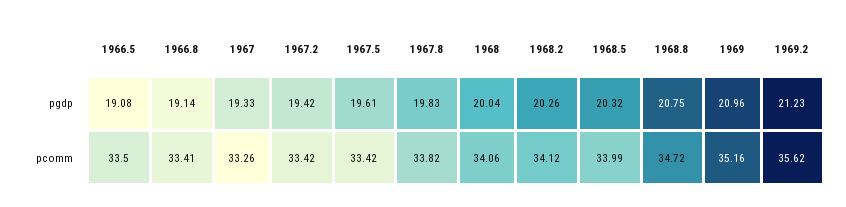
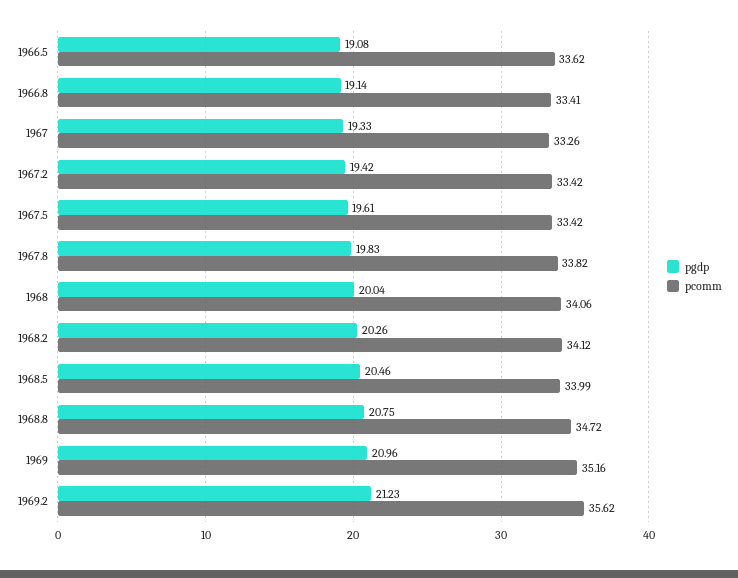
  {
    "pgdp": {
      "1966.5": 19.08,
      "1966.8": 19.14,
      "1967": 19.33,
      "1967.2": 19.42,
      "1967.5": 19.61,
      "1967.8": 19.83,
      "1968": 20.04,
      "1968.2": 20.26,
-     "1968.5": 20.32,
+     "1968.5": 20.46,
      "1968.8": 20.75,
      "1969": 20.96,
      "1969.2": 21.23
    },
    "pcomm": {
-     "1966.5": 33.5,
+     "1966.5": 33.62,
      "1966.8": 33.41,
      "1967": 33.26,
      "1967.2": 33.42,
      "1967.5": 33.42,
      "1967.8": 33.82,
      "1968": 34.06,
      "1968.2": 34.12,
      "1968.5": 33.99,
      "1968.8": 34.72,
      "1969": 35.16,
      "1969.2": 35.62
    }
  }

